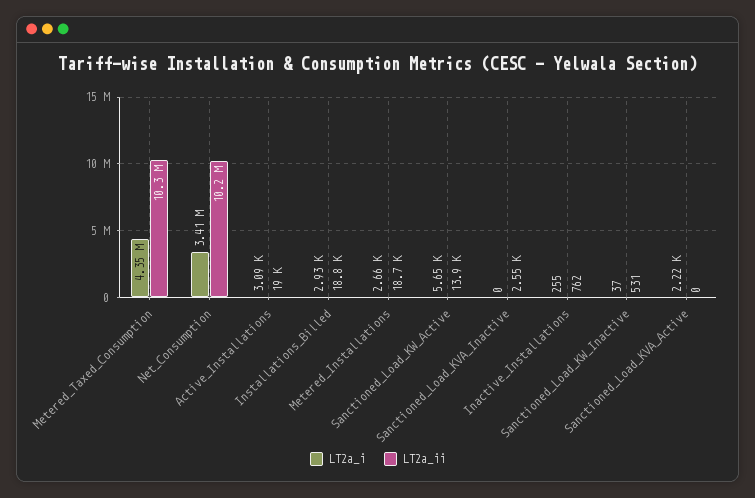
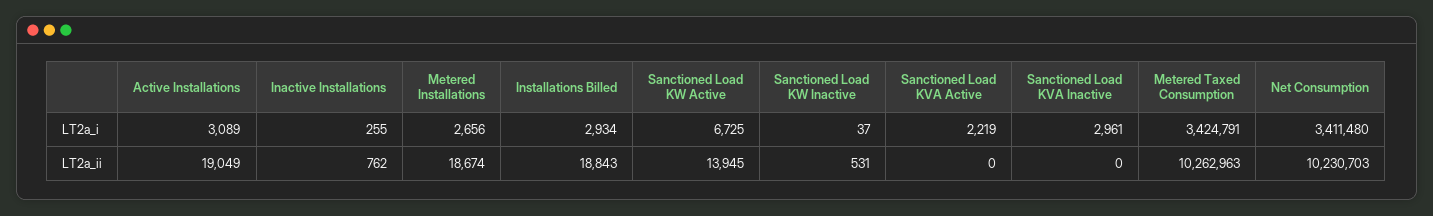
  {
    "LT2a_i": {
-     "Metered_Taxed_Consumption": 4350000,
+     "Metered_Taxed_Consumption": 3424791,
      "Net_Consumption": 3411480,
      "Active_Installations": 3089,
      "Installations_Billed": 2934,
      "Metered_Installations": 2656,
-     "Sanctioned_Load_KW_Active": 5650,
+     "Sanctioned_Load_KW_Active": 6725,
-     "Sanctioned_Load_KVA_Inactive": 0,
+     "Sanctioned_Load_KVA_Inactive": 2961,
      "Inactive_Installations": 255,
      "Sanctioned_Load_KW_Inactive": 37,
      "Sanctioned_Load_KVA_Active": 2219
    },
    "LT2a_ii": {
      "Metered_Taxed_Consumption": 10262963,
      "Net_Consumption": 10230703,
      "Active_Installations": 19049,
      "Installations_Billed": 18843,
      "Metered_Installations": 18674,
      "Sanctioned_Load_KW_Active": 13945,
-     "Sanctioned_Load_KVA_Inactive": 2550,
+     "Sanctioned_Load_KVA_Inactive": 0,
      "Inactive_Installations": 762,
      "Sanctioned_Load_KW_Inactive": 531,
      "Sanctioned_Load_KVA_Active": 0
    }
  }

